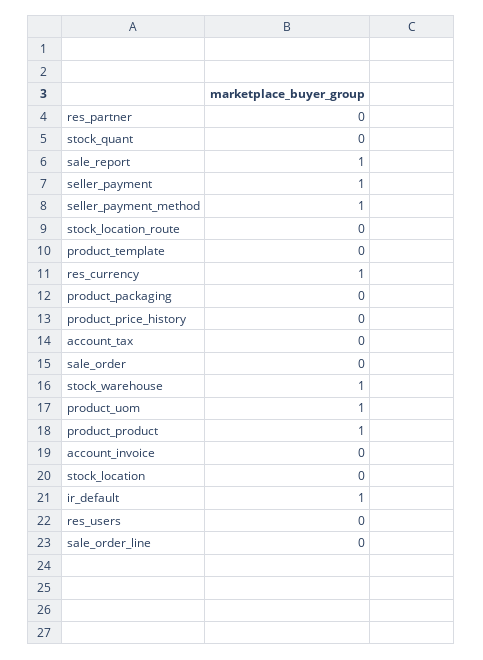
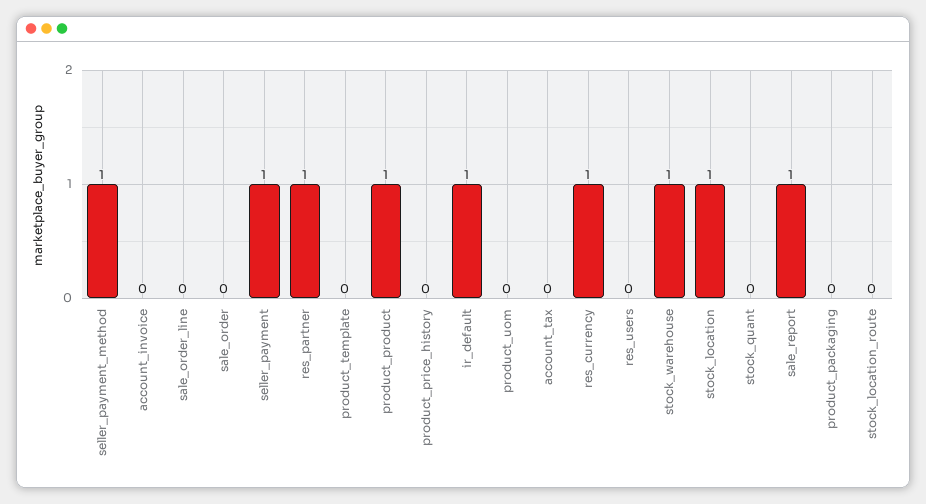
  {
-   "res_partner": 0,
+   "res_partner": 1,
    "stock_quant": 0,
    "sale_report": 1,
    "seller_payment": 1,
    "seller_payment_method": 1,
    "stock_location_route": 0,
    "product_template": 0,
    "res_currency": 1,
    "product_packaging": 0,
    "product_price_history": 0,
    "account_tax": 0,
    "sale_order": 0,
    "stock_warehouse": 1,
-   "product_uom": 1,
+   "product_uom": 0,
    "product_product": 1,
    "account_invoice": 0,
-   "stock_location": 0,
+   "stock_location": 1,
    "ir_default": 1,
    "res_users": 0,
    "sale_order_line": 0
  }

